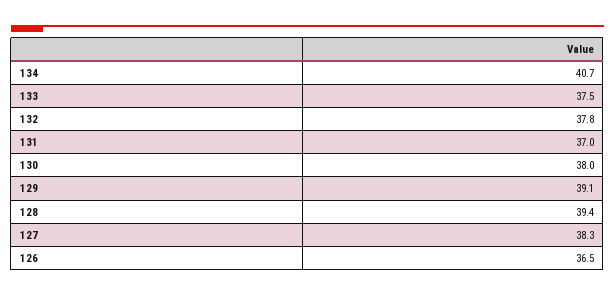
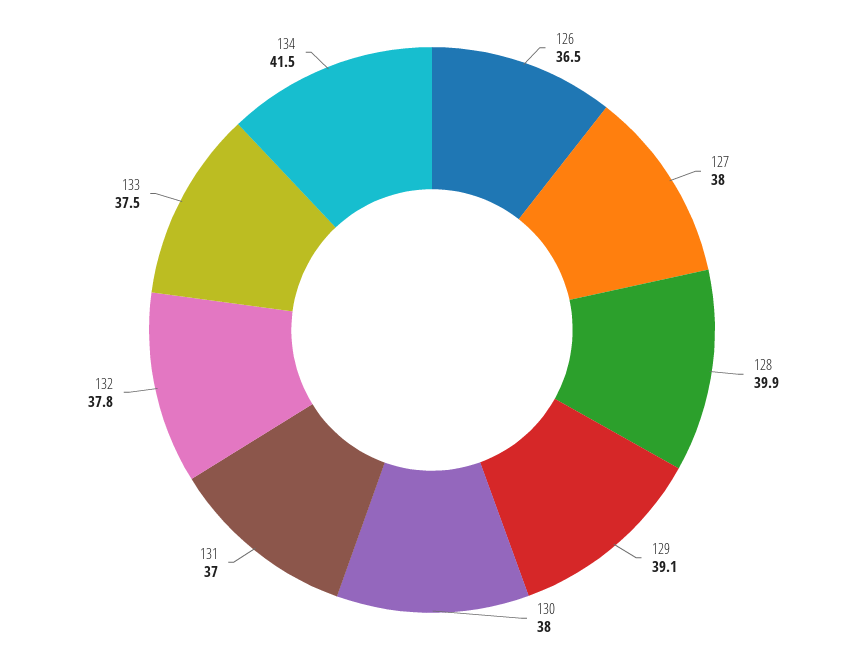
  {
-   "134": 40.7,
+   "134": 41.5,
    "133": 37.5,
    "132": 37.8,
    "131": 37,
    "130": 38,
    "129": 39.1,
-   "128": 39.4,
+   "128": 39.9,
-   "127": 38.3,
+   "127": 38,
    "126": 36.5
  }

